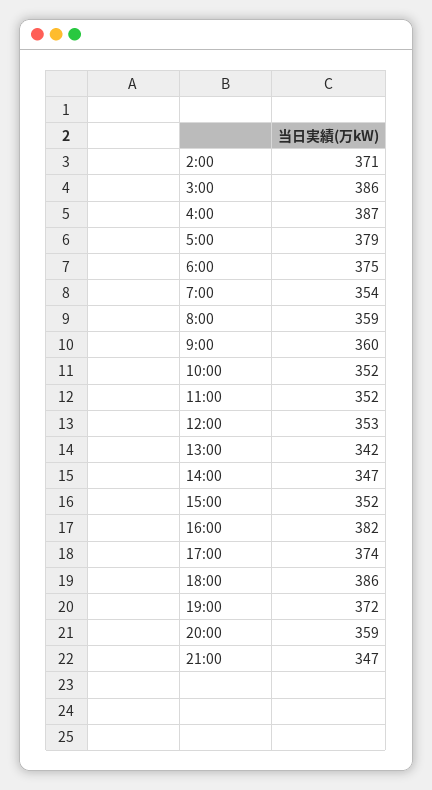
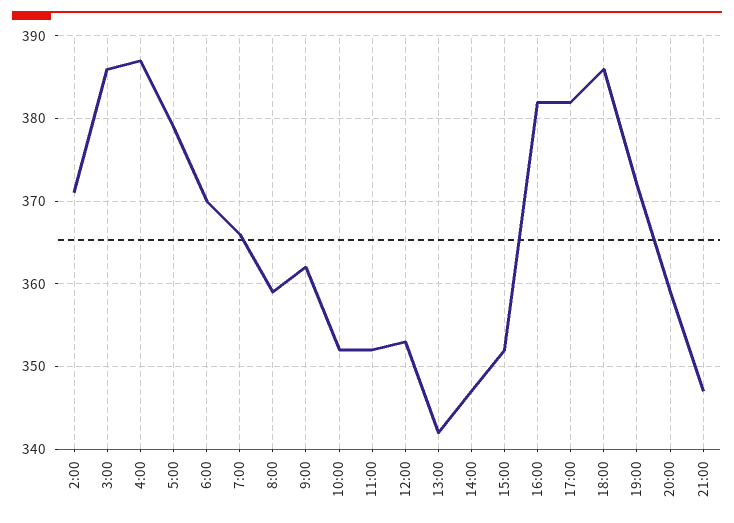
  {
    "2:00": 371,
    "3:00": 386,
    "4:00": 387,
    "5:00": 379,
-   "6:00": 375,
+   "6:00": 370,
-   "7:00": 354,
+   "7:00": 366,
    "8:00": 359,
-   "9:00": 360,
+   "9:00": 362,
    "10:00": 352,
    "11:00": 352,
    "12:00": 353,
    "13:00": 342,
    "14:00": 347,
    "15:00": 352,
    "16:00": 382,
-   "17:00": 374,
+   "17:00": 382,
    "18:00": 386,
    "19:00": 372,
    "20:00": 359,
    "21:00": 347
  }

